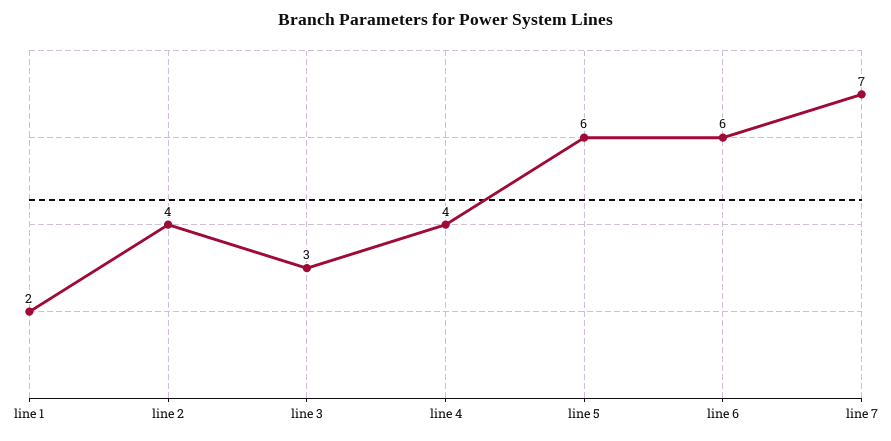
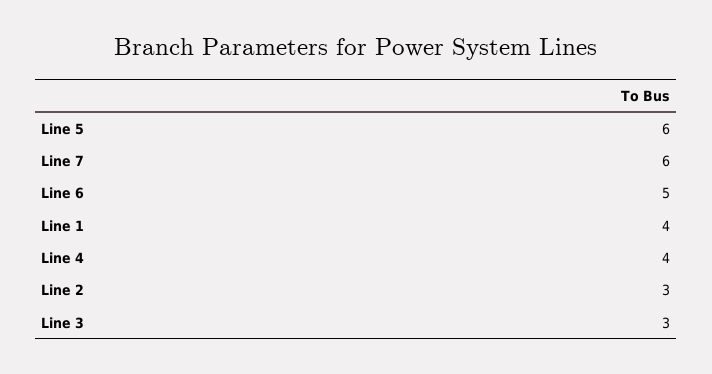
  {
-   "line 1": 2,
+   "line 1": 4,
-   "line 2": 4,
+   "line 2": 3,
    "line 3": 3,
    "line 4": 4,
    "line 5": 6,
-   "line 6": 6,
+   "line 6": 5,
-   "line 7": 7
+   "line 7": 6
  }

